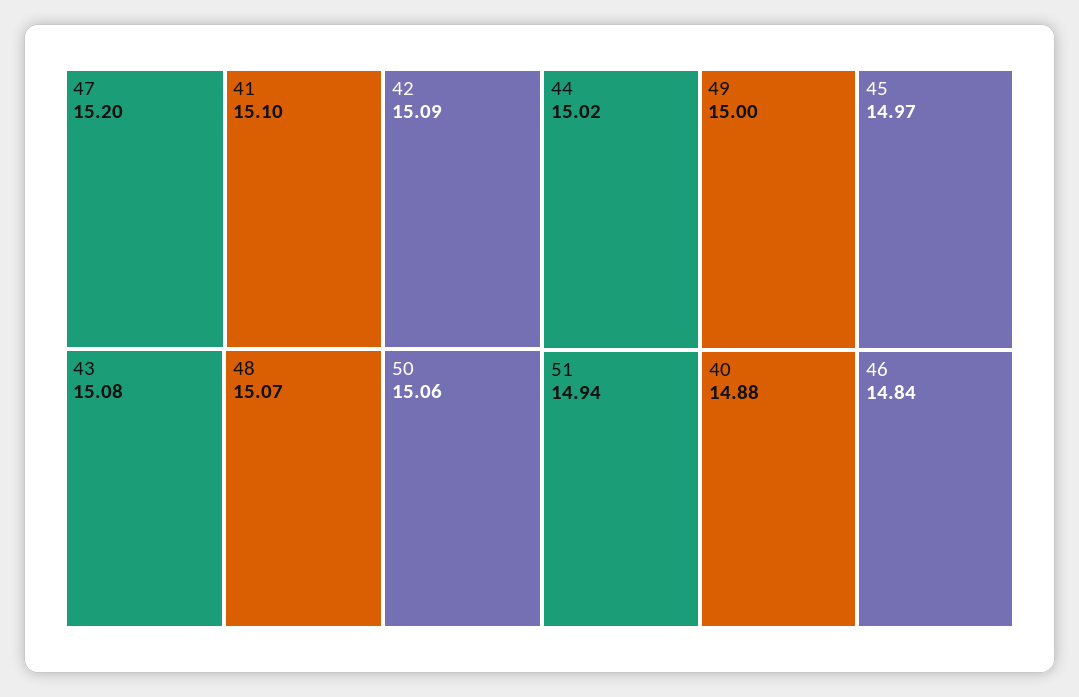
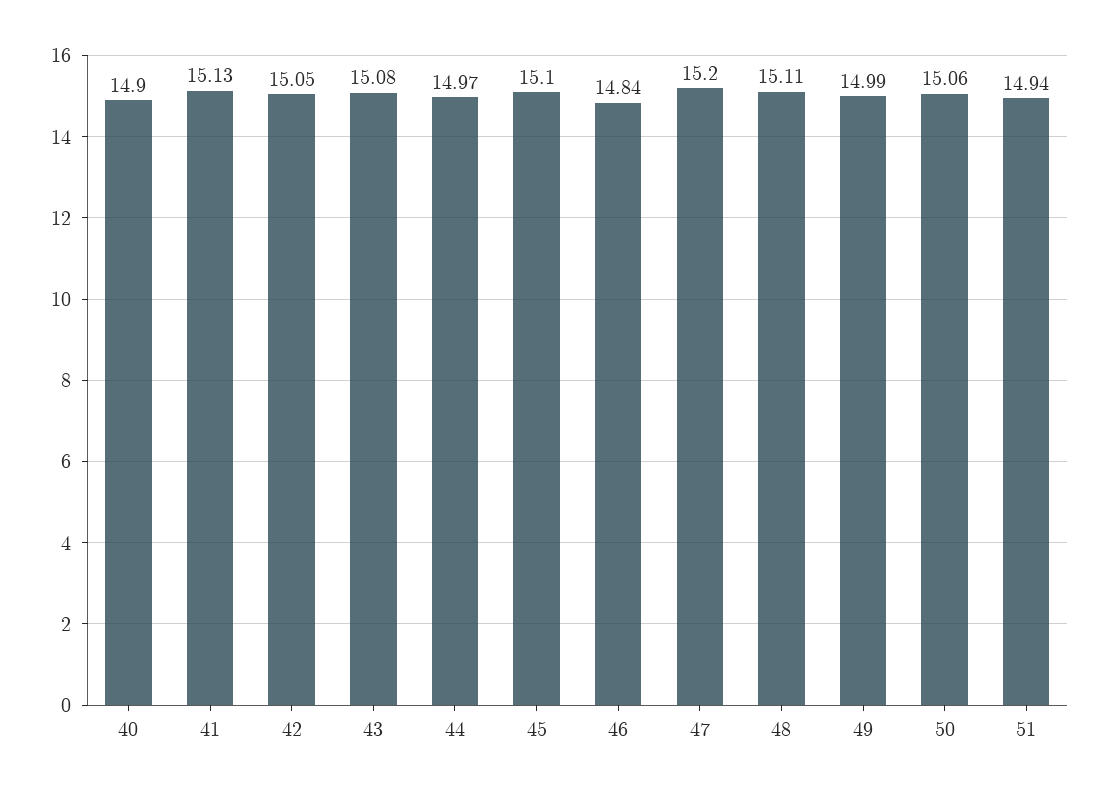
  {
    "47": 15.2,
-   "41": 15.1,
+   "41": 15.13,
-   "42": 15.09,
+   "42": 15.05,
    "43": 15.08,
-   "48": 15.07,
+   "48": 15.11,
    "50": 15.06,
-   "44": 15.02,
+   "44": 14.97,
-   "49": 15,
+   "49": 14.99,
-   "45": 14.97,
+   "45": 15.1,
    "51": 14.94,
-   "40": 14.88,
+   "40": 14.9,
    "46": 14.84
  }

